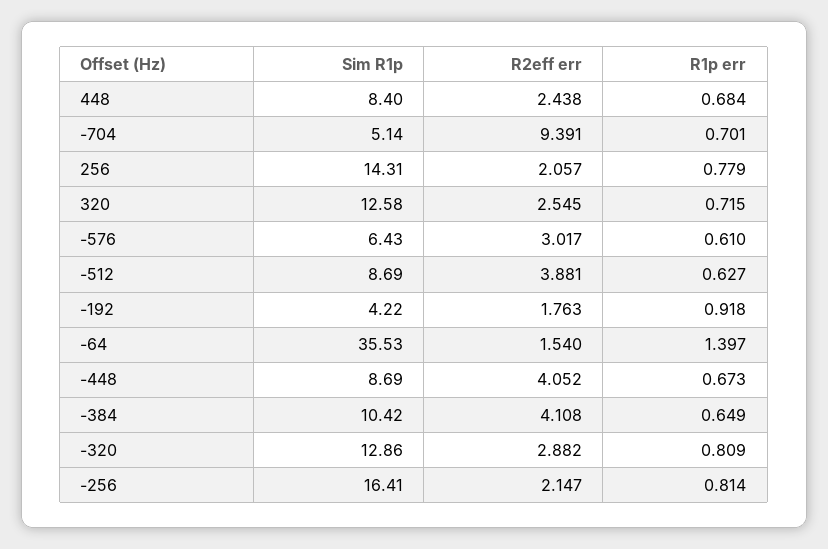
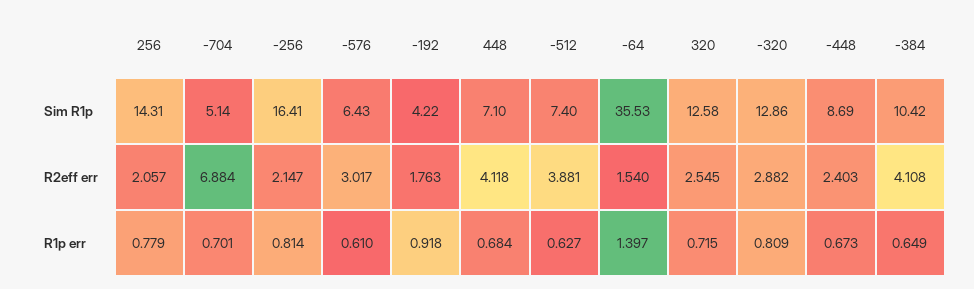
  {
    "Sim R1p": {
-     "448": 8.4,
+     "448": 7.1,
      "-704": 5.14,
      "256": 14.31,
      "320": 12.58,
      "-576": 6.43,
-     "-512": 8.69,
+     "-512": 7.4,
      "-192": 4.22,
      "-64": 35.53,
      "-448": 8.69,
      "-384": 10.42,
      "-320": 12.86,
      "-256": 16.41
    },
    "R2eff err": {
-     "448": 2.438,
+     "448": 4.118,
-     "-704": 9.391,
+     "-704": 6.884,
      "256": 2.057,
      "320": 2.545,
      "-576": 3.017,
      "-512": 3.881,
      "-192": 1.763,
      "-64": 1.54,
-     "-448": 4.052,
+     "-448": 2.403,
      "-384": 4.108,
      "-320": 2.882,
      "-256": 2.147
    },
    "R1p err": {
      "448": 0.684,
      "-704": 0.701,
      "256": 0.779,
      "320": 0.715,
      "-576": 0.61,
      "-512": 0.627,
      "-192": 0.918,
      "-64": 1.397,
      "-448": 0.673,
      "-384": 0.649,
      "-320": 0.809,
      "-256": 0.814
    }
  }

